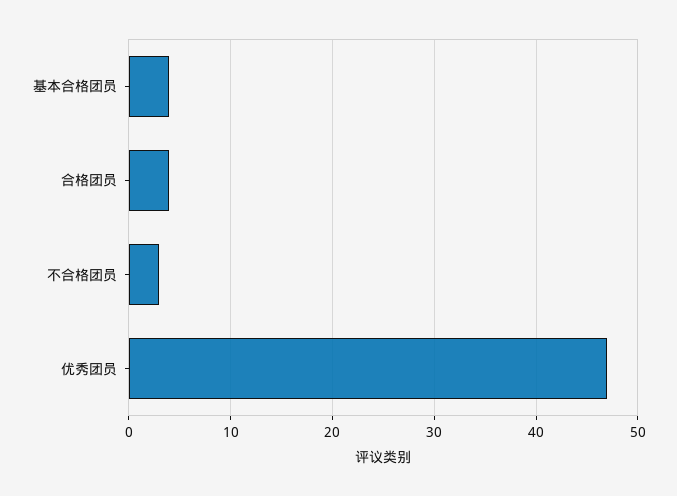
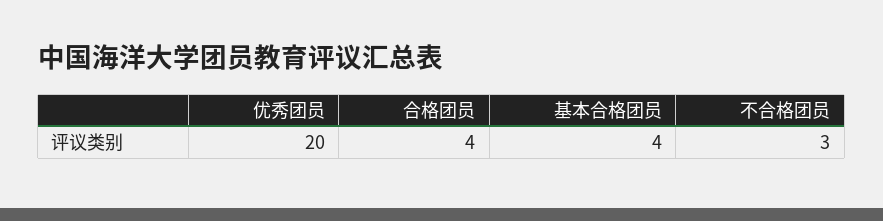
  {
    "基本合格团员": 4,
    "合格团员": 4,
    "不合格团员": 3,
-   "优秀团员": 47
+   "优秀团员": 20
  }

